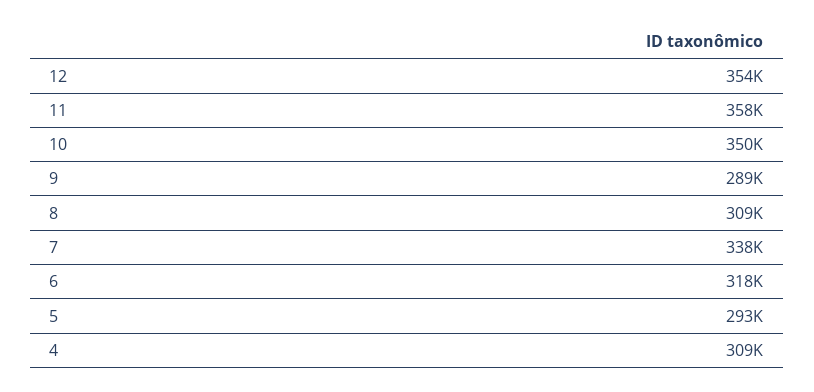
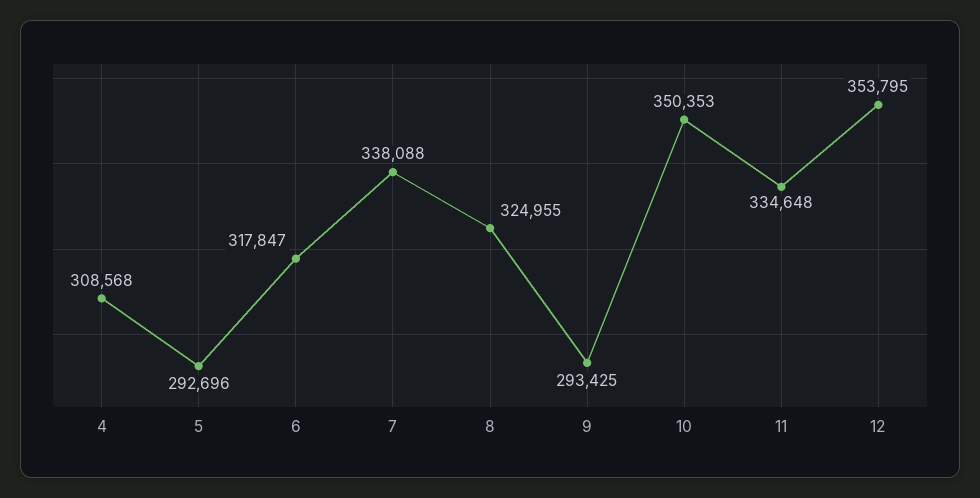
  {
    "12": 353795,
-   "11": 358000,
+   "11": 334648,
    "10": 350353,
-   "9": 289000,
+   "9": 293425,
-   "8": 309000,
+   "8": 324955,
    "7": 338088,
    "6": 317847,
    "5": 292696,
    "4": 308568
  }

